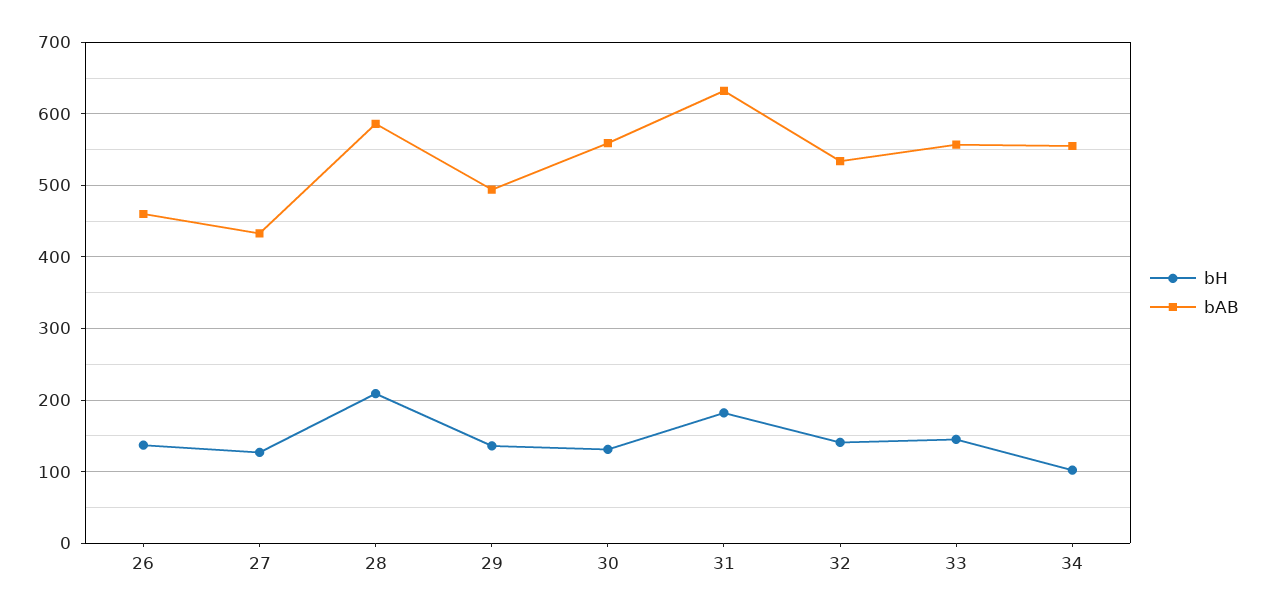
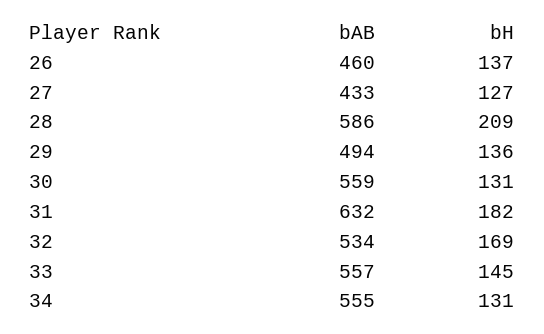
  {
    "bH": {
      "26": 137,
      "27": 127,
      "28": 209,
      "29": 136,
      "30": 131,
      "31": 182,
-     "32": 140,
+     "32": 169,
      "33": 145,
-     "34": 100
+     "34": 131
    },
    "bAB": {
      "26": 460,
      "27": 433,
      "28": 586,
      "29": 494,
      "30": 559,
      "31": 632,
      "32": 534,
      "33": 557,
      "34": 555
    }
  }

